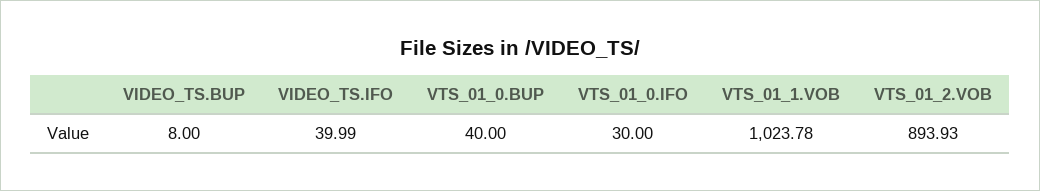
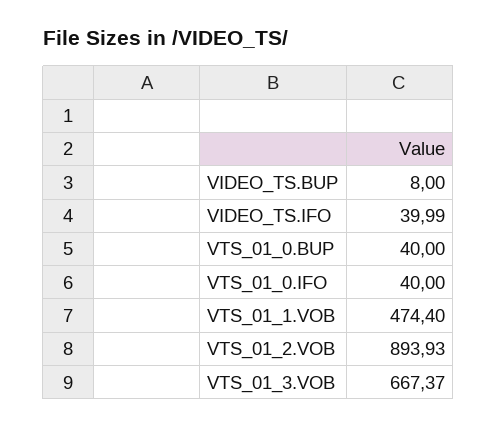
  {
    "VIDEO_TS.BUP": 8,
    "VIDEO_TS.IFO": 39.99,
    "VTS_01_0.BUP": 40,
-   "VTS_01_0.IFO": 30,
+   "VTS_01_0.IFO": 40,
-   "VTS_01_1.VOB": 1023.78,
+   "VTS_01_1.VOB": 474.4,
-   "VTS_01_2.VOB": 893.93
+   "VTS_01_2.VOB": 893.93,
+   "VTS_01_3.VOB": 667.37
  }

